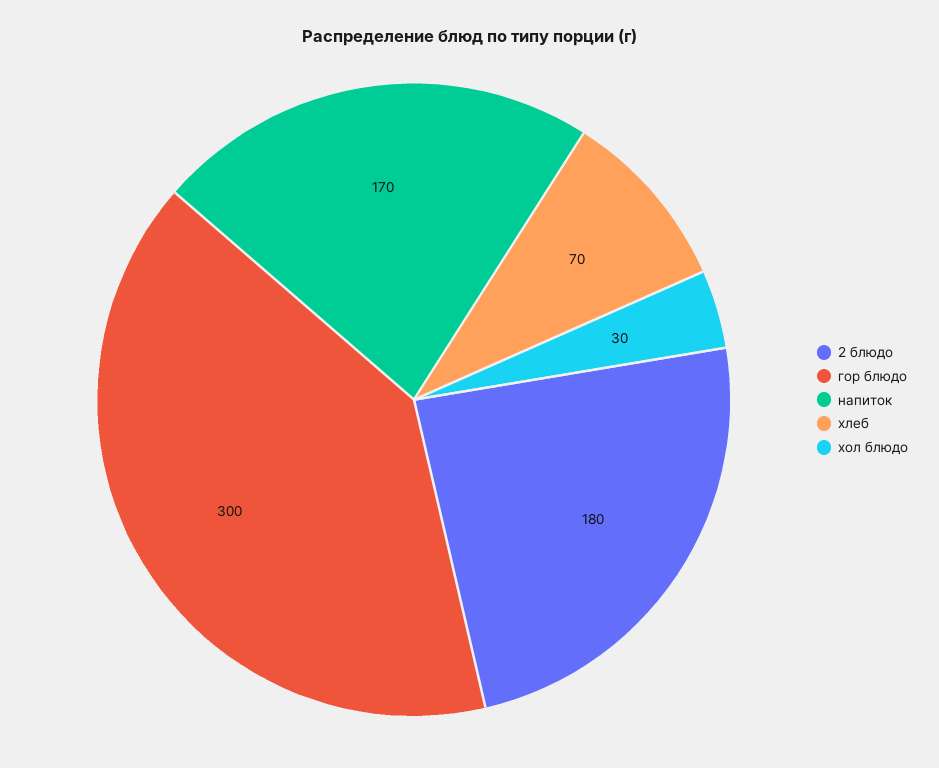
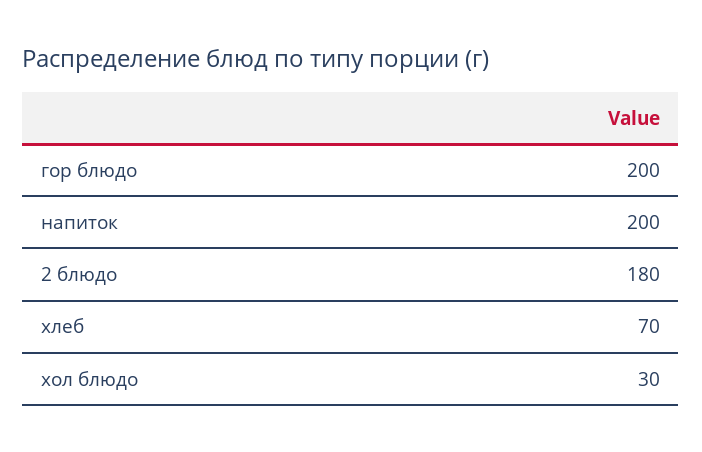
  {
    "2 блюдо": 180,
-   "гор блюдо": 300,
+   "гор блюдо": 200,
-   "напиток": 170,
+   "напиток": 200,
    "хлеб": 70,
    "хол блюдо": 30
  }

